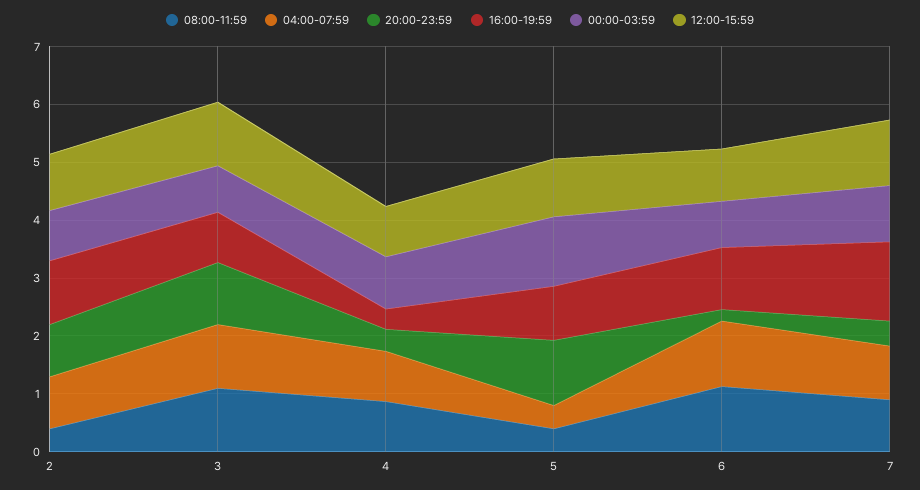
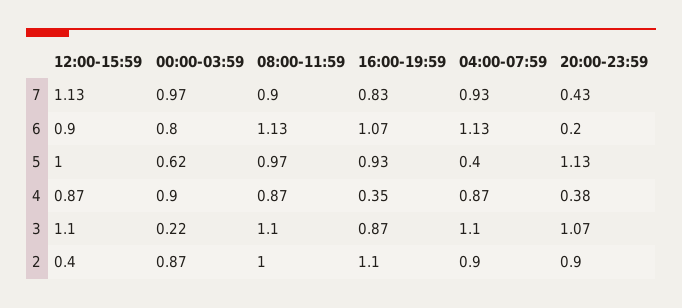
  {
    "08:00-11:59": {
-     "2": 0.4,
+     "2": 1,
      "3": 1.1,
      "4": 0.87,
-     "5": 0.4,
+     "5": 0.97,
      "6": 1.13,
      "7": 0.9
    },
    "04:00-07:59": {
      "2": 0.9,
      "3": 1.1,
      "4": 0.87,
      "5": 0.4,
      "6": 1.13,
      "7": 0.93
    },
    "20:00-23:59": {
      "2": 0.9,
      "3": 1.07,
      "4": 0.38,
      "5": 1.13,
      "6": 0.2,
      "7": 0.43
    },
    "16:00-19:59": {
      "2": 1.1,
      "3": 0.87,
      "4": 0.35,
      "5": 0.93,
      "6": 1.07,
-     "7": 1.4
+     "7": 0.83
    },
    "00:00-03:59": {
      "2": 0.87,
-     "3": 0.8,
+     "3": 0.22,
      "4": 0.9,
-     "5": 1.2,
+     "5": 0.62,
      "6": 0.8,
      "7": 0.97
    },
    "12:00-15:59": {
-     "2": 1,
+     "2": 0.4,
      "3": 1.1,
      "4": 0.87,
      "5": 1,
      "6": 0.9,
      "7": 1.13
    }
  }

